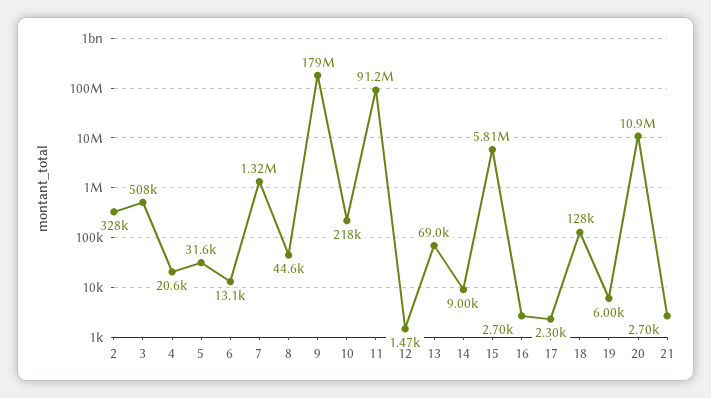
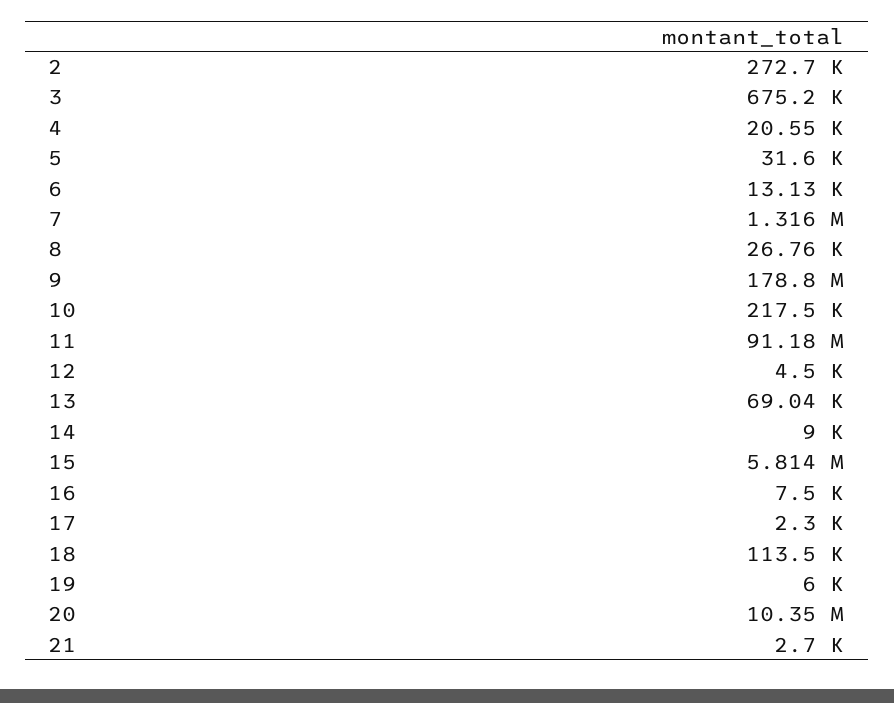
  {
-   "2": 328000,
+   "2": 272700,
-   "3": 508000,
+   "3": 675200,
    "4": 20550,
    "5": 31600,
    "6": 13130,
    "7": 1316000,
-   "8": 44600,
+   "8": 26760,
    "9": 178800000,
    "10": 217500,
    "11": 91180000,
-   "12": 1470,
+   "12": 4500,
    "13": 69040,
    "14": 9000,
    "15": 5814000,
-   "16": 2700,
+   "16": 7500,
    "17": 2300,
-   "18": 128000,
+   "18": 113500,
    "19": 6000,
-   "20": 10900000,
+   "20": 10350000,
    "21": 2700
  }

